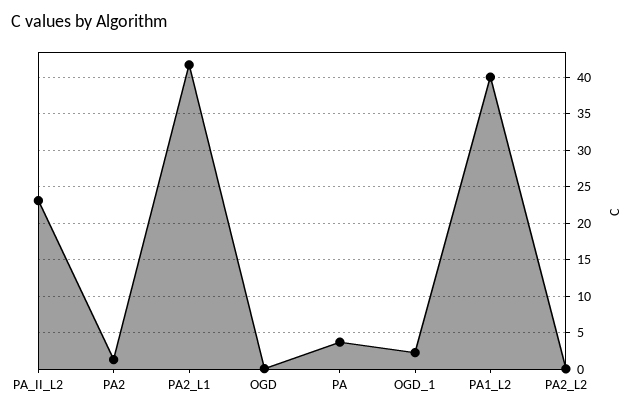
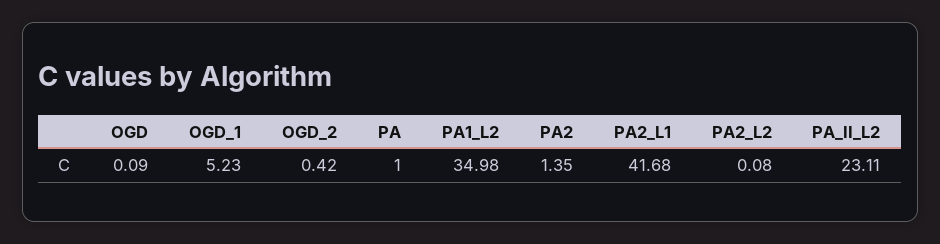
  {
    "PA_II_L2": 23.11,
    "PA2": 1.35,
    "PA2_L1": 41.68,
    "OGD": 0.09,
-   "PA": 4,
+   "PA": 1,
-   "OGD_1": 2,
+   "OGD_1": 5.23,
-   "PA1_L2": 40,
+   "PA1_L2": 34.98,
-   "PA2_L2": 0.08
+   "PA2_L2": 0.08,
+   "OGD_2": 0.42
  }

